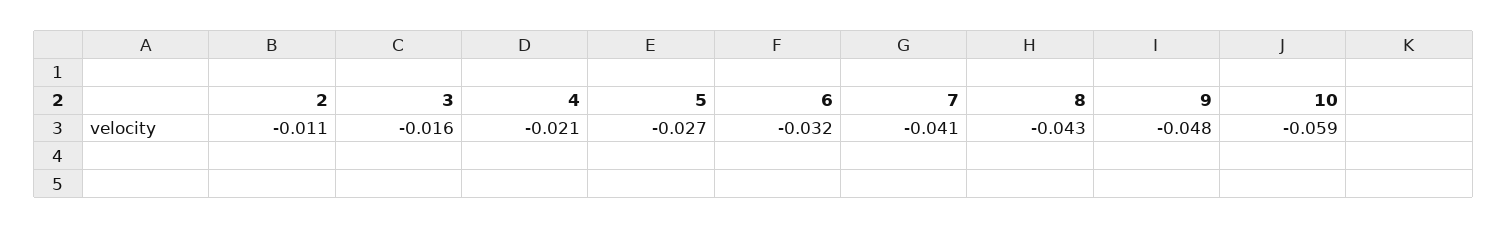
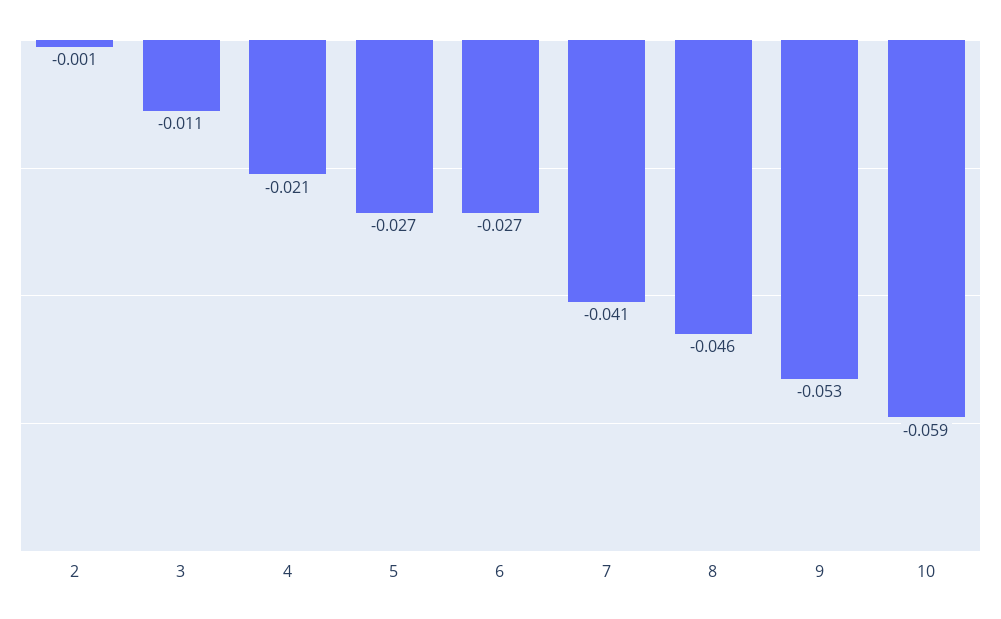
  {
-   "2": -0.011,
+   "2": -0.001,
-   "3": -0.016,
+   "3": -0.011,
    "4": -0.021,
    "5": -0.027,
-   "6": -0.032,
+   "6": -0.027,
    "7": -0.041,
-   "8": -0.043,
+   "8": -0.046,
-   "9": -0.048,
+   "9": -0.053,
    "10": -0.059
  }

